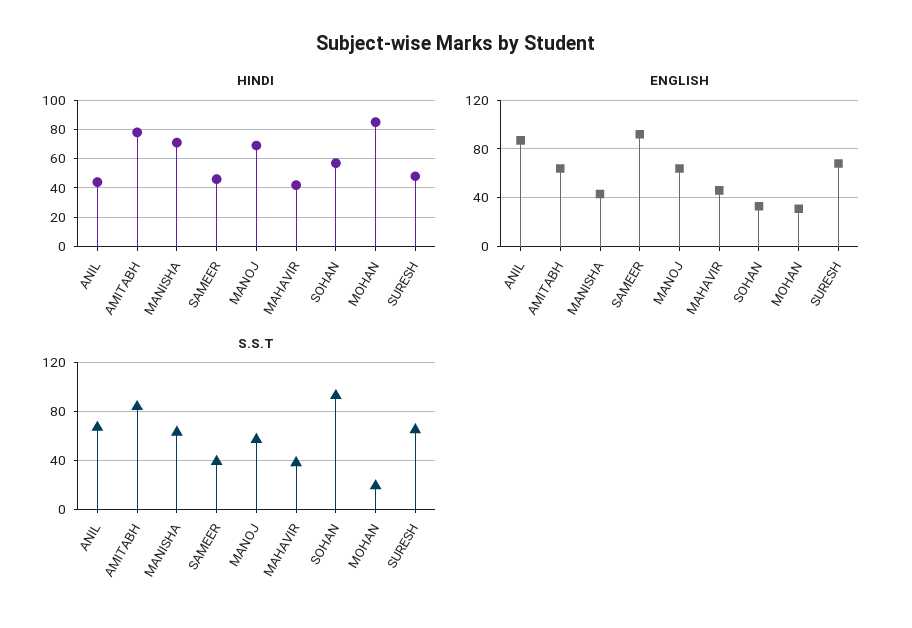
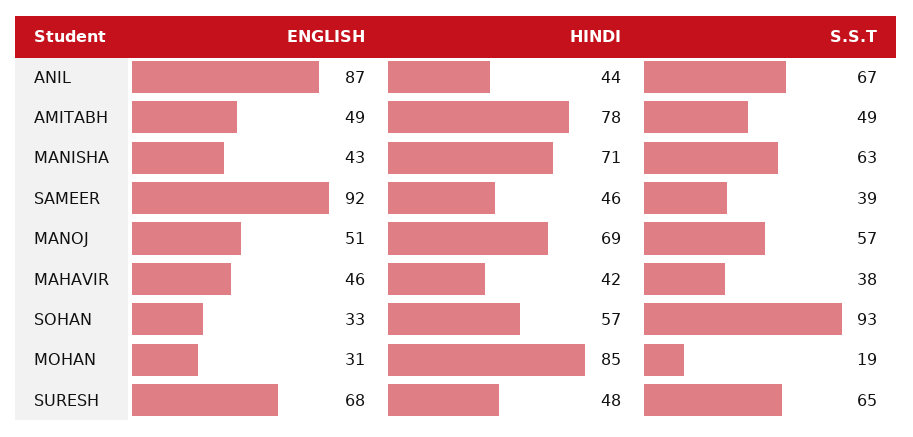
  {
    "HINDI": {
      "ANIL": 44,
      "AMITABH": 78,
      "MANISHA": 71,
      "SAMEER": 46,
      "MANOJ": 69,
      "MAHAVIR": 42,
      "SOHAN": 57,
      "MOHAN": 85,
      "SURESH": 48
    },
    "ENGLISH": {
      "ANIL": 87,
-     "AMITABH": 65,
+     "AMITABH": 49,
      "MANISHA": 43,
      "SAMEER": 92,
-     "MANOJ": 65,
+     "MANOJ": 51,
      "MAHAVIR": 46,
      "SOHAN": 33,
      "MOHAN": 31,
      "SURESH": 68
    },
    "S.S.T": {
      "ANIL": 67,
-     "AMITABH": 85,
+     "AMITABH": 49,
      "MANISHA": 63,
      "SAMEER": 39,
      "MANOJ": 57,
      "MAHAVIR": 38,
      "SOHAN": 93,
      "MOHAN": 19,
      "SURESH": 65
    }
  }

